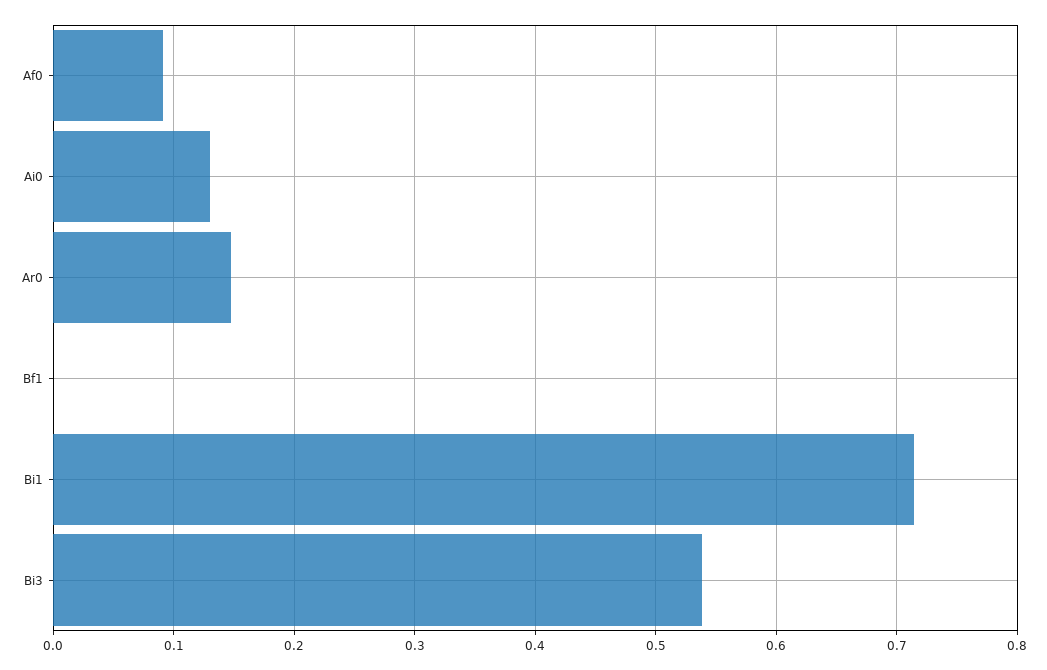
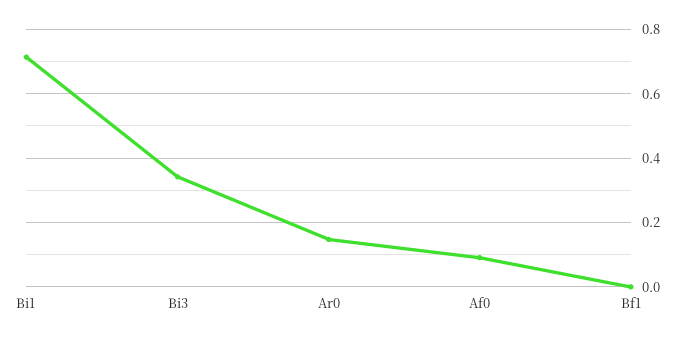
  {
    "Af0": 0.09,
-   "Ai0": 0.13,
    "Ar0": 0.15,
    "Bf1": 0,
    "Bi1": 0.71,
-   "Bi3": 0.54
+   "Bi3": 0.34
  }

